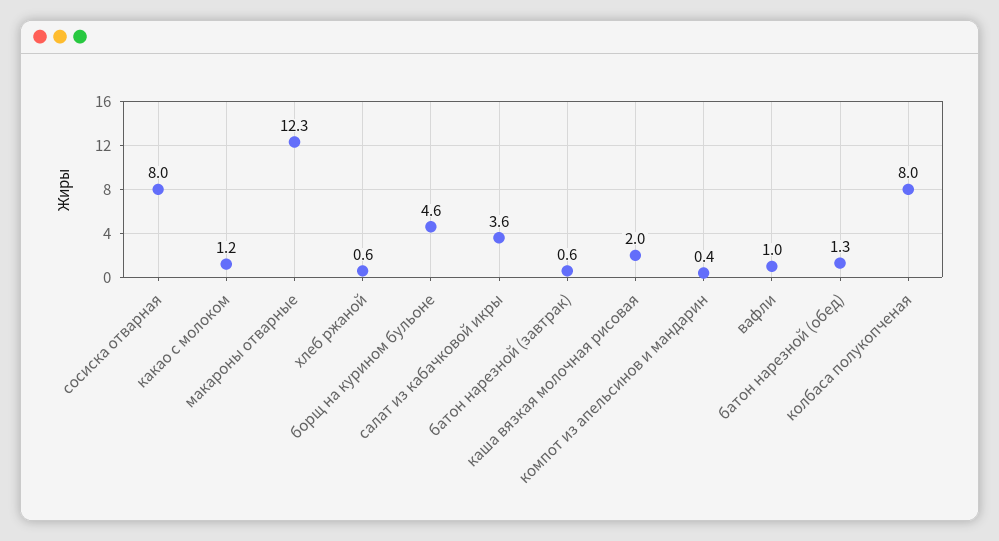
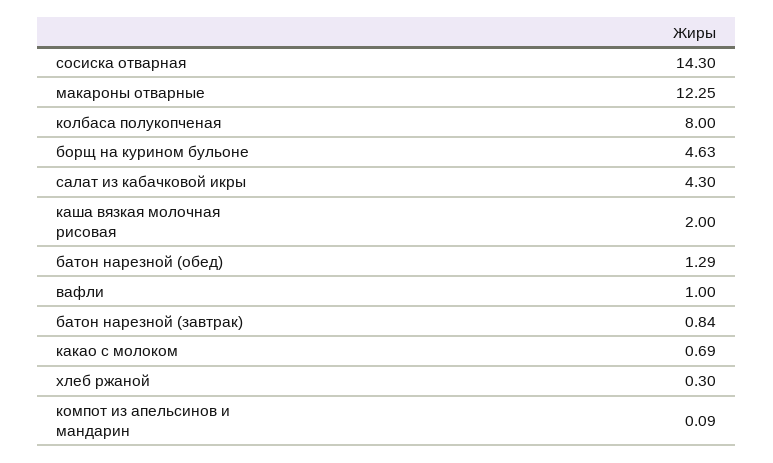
  {
-   "сосиска отварная": 8,
+   "сосиска отварная": 14.3,
-   "какао с молоком": 1.2,
+   "какао с молоком": 0.69,
    "макароны отварные": 12.25,
-   "хлеб ржаной": 0.6,
+   "хлеб ржаной": 0.3,
    "борщ на курином бульоне": 4.63,
-   "салат из кабачковой икры": 3.6,
+   "салат из кабачковой икры": 4.3,
-   "батон нарезной (завтрак)": 0.6,
+   "батон нарезной (завтрак)": 0.84,
    "каша вязкая молочная рисовая": 2,
-   "компот из апельсинов и мандарин": 0.4,
+   "компот из апельсинов и мандарин": 0.09,
    "вафли": 1,
    "батон нарезной (обед)": 1.29,
    "колбаса полукопченая": 8
  }

